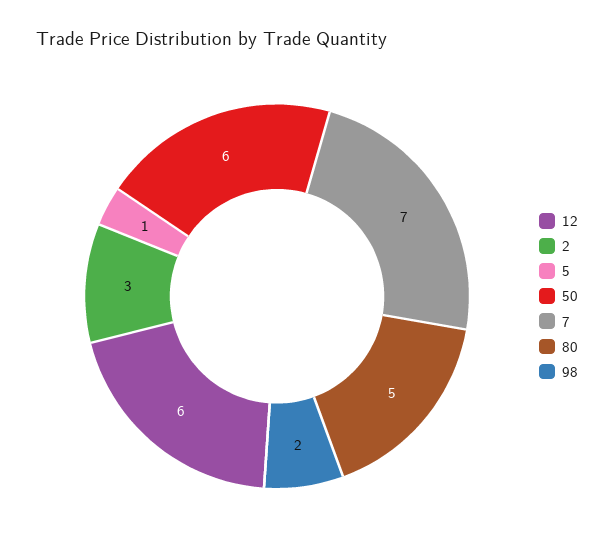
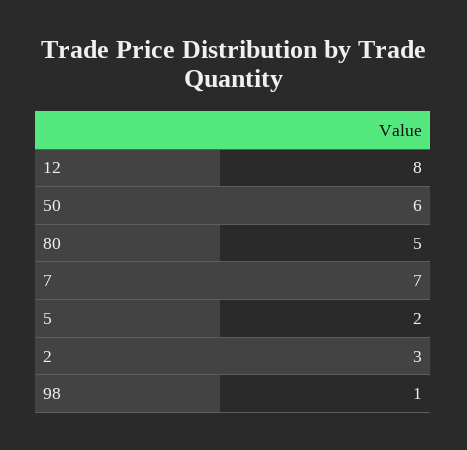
  {
-   "12": 6,
+   "12": 8,
    "2": 3,
-   "5": 1,
+   "5": 2,
    "50": 6,
    "7": 7,
    "80": 5,
-   "98": 2
+   "98": 1
  }

